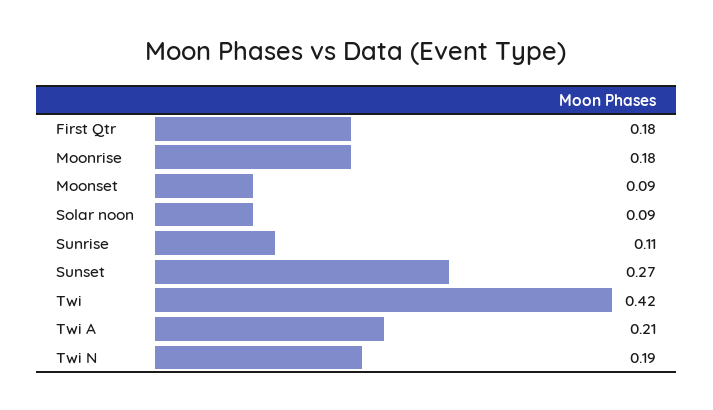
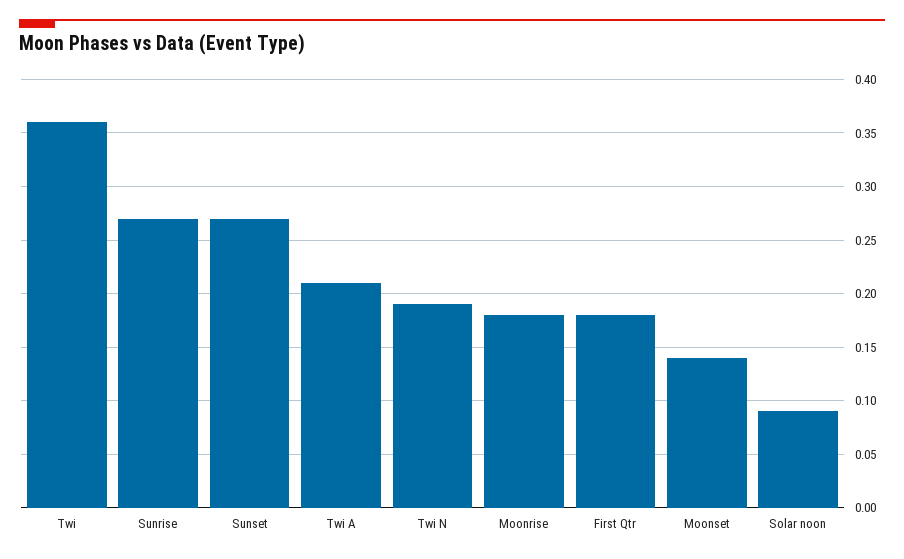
  {
    "First Qtr": 0.18,
    "Moonrise": 0.18,
-   "Moonset": 0.09,
+   "Moonset": 0.14,
    "Solar noon": 0.09,
-   "Sunrise": 0.11,
+   "Sunrise": 0.27,
    "Sunset": 0.27,
-   "Twi": 0.42,
+   "Twi": 0.36,
    "Twi A": 0.21,
    "Twi N": 0.19
  }

